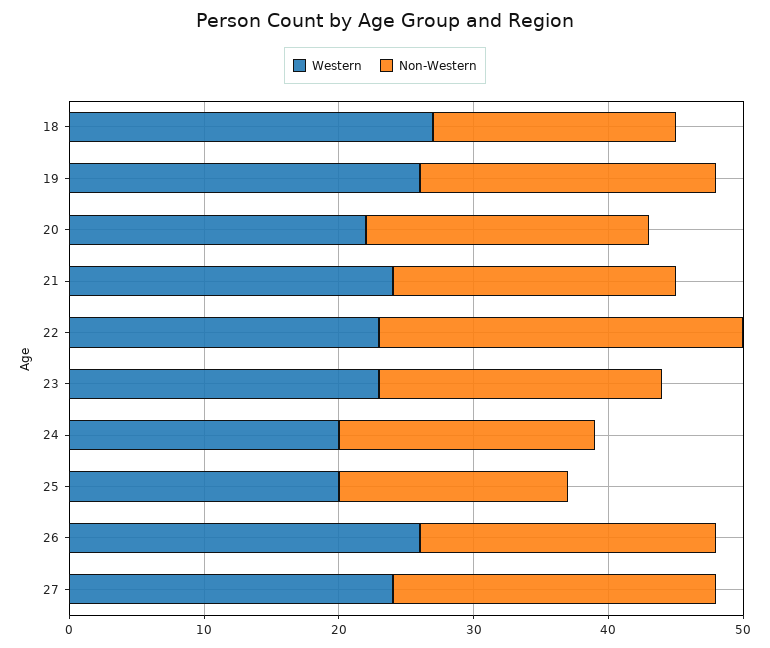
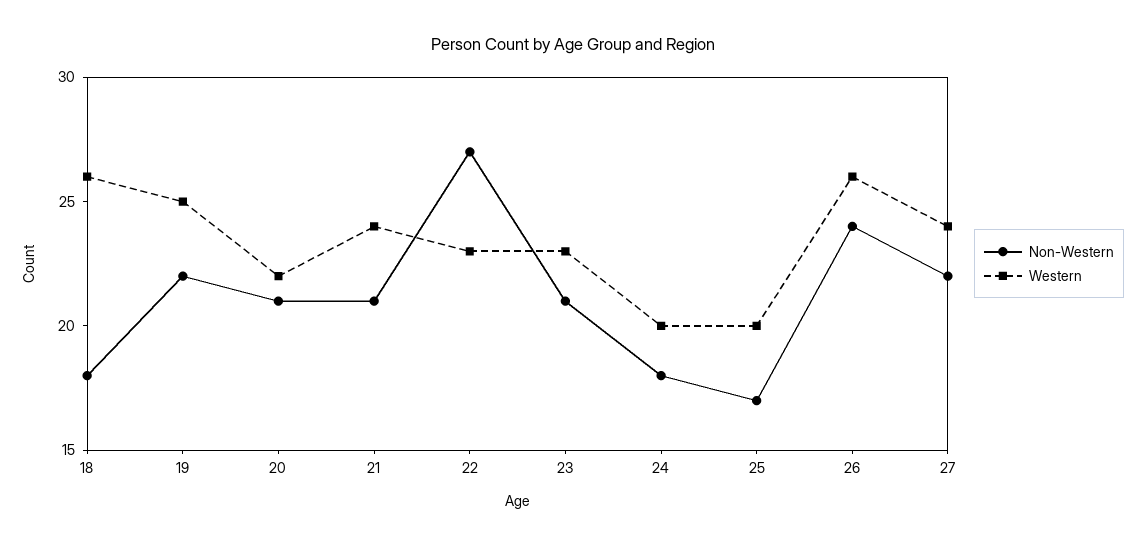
  {
    "Western": {
-     "18": 27,
+     "18": 26,
-     "19": 26,
+     "19": 25,
      "20": 22,
      "21": 24,
      "22": 23,
      "23": 23,
      "24": 20,
      "25": 20,
      "26": 26,
      "27": 24
    },
    "Non-Western": {
      "18": 18,
      "19": 22,
      "20": 21,
      "21": 21,
      "22": 27,
      "23": 21,
-     "24": 19,
+     "24": 18,
      "25": 17,
-     "26": 22,
+     "26": 24,
-     "27": 24
+     "27": 22
    }
  }

